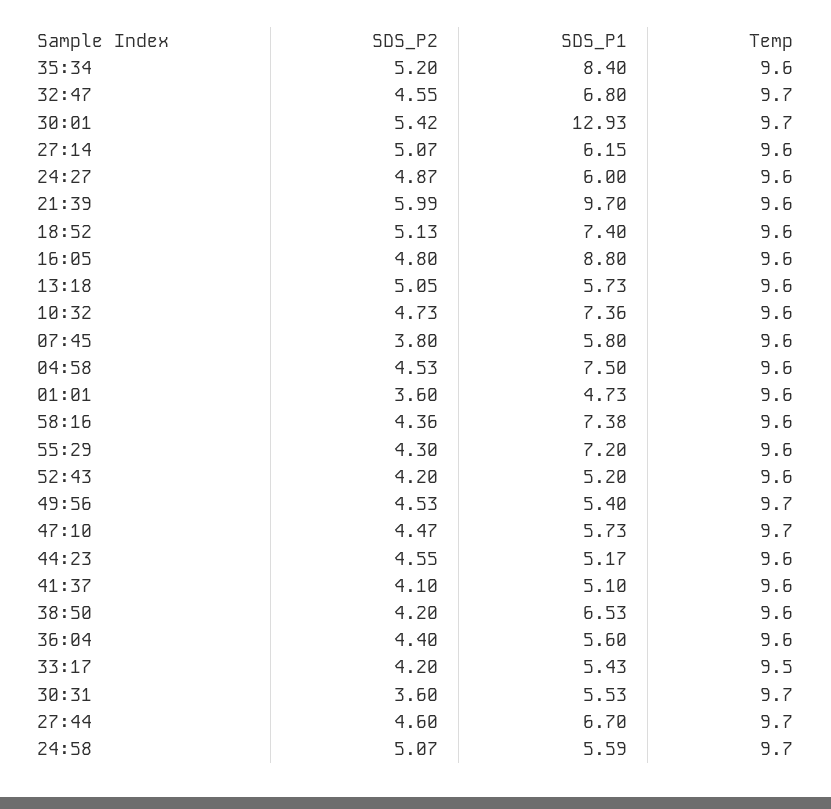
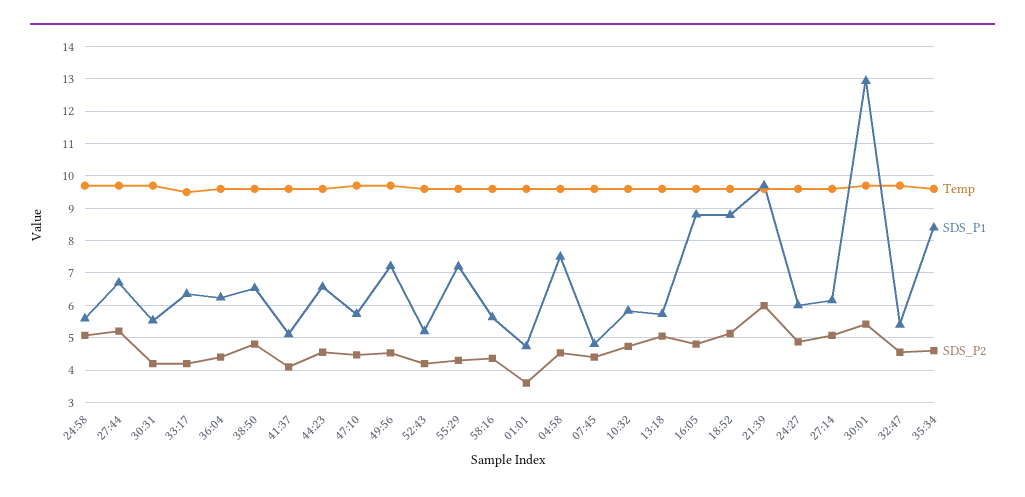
  {
    "SDS_P2": {
-     "35:34": 5.2,
+     "35:34": 4.6,
      "32:47": 4.55,
      "30:01": 5.42,
      "27:14": 5.07,
      "24:27": 4.87,
      "21:39": 5.99,
      "18:52": 5.13,
      "16:05": 4.8,
      "13:18": 5.05,
      "10:32": 4.73,
-     "07:45": 3.8,
+     "07:45": 4.4,
      "04:58": 4.53,
      "01:01": 3.6,
      "58:16": 4.36,
      "55:29": 4.3,
      "52:43": 4.2,
      "49:56": 4.53,
      "47:10": 4.47,
      "44:23": 4.55,
      "41:37": 4.1,
-     "38:50": 4.2,
+     "38:50": 4.8,
      "36:04": 4.4,
      "33:17": 4.2,
-     "30:31": 3.6,
+     "30:31": 4.2,
-     "27:44": 4.6,
+     "27:44": 5.2,
      "24:58": 5.07
    },
    "SDS_P1": {
      "35:34": 8.4,
-     "32:47": 6.8,
+     "32:47": 5.4,
      "30:01": 12.93,
      "27:14": 6.15,
      "24:27": 6,
      "21:39": 9.7,
-     "18:52": 7.4,
+     "18:52": 8.8,
      "16:05": 8.8,
      "13:18": 5.73,
-     "10:32": 7.36,
+     "10:32": 5.8,
-     "07:45": 5.8,
+     "07:45": 4.8,
      "04:58": 7.5,
      "01:01": 4.73,
-     "58:16": 7.38,
+     "58:16": 5.6,
      "55:29": 7.2,
      "52:43": 5.2,
-     "49:56": 5.4,
+     "49:56": 7.2,
      "47:10": 5.73,
-     "44:23": 5.17,
+     "44:23": 6.6,
      "41:37": 5.1,
      "38:50": 6.53,
-     "36:04": 5.6,
+     "36:04": 6.2,
-     "33:17": 5.43,
+     "33:17": 6.4,
      "30:31": 5.53,
      "27:44": 6.7,
      "24:58": 5.59
    },
    "Temp": {
      "35:34": 9.6,
      "32:47": 9.7,
      "30:01": 9.7,
      "27:14": 9.6,
      "24:27": 9.6,
      "21:39": 9.6,
      "18:52": 9.6,
      "16:05": 9.6,
      "13:18": 9.6,
      "10:32": 9.6,
      "07:45": 9.6,
      "04:58": 9.6,
      "01:01": 9.6,
      "58:16": 9.6,
      "55:29": 9.6,
      "52:43": 9.6,
      "49:56": 9.7,
      "47:10": 9.7,
      "44:23": 9.6,
      "41:37": 9.6,
      "38:50": 9.6,
      "36:04": 9.6,
      "33:17": 9.5,
      "30:31": 9.7,
      "27:44": 9.7,
      "24:58": 9.7
    }
  }

